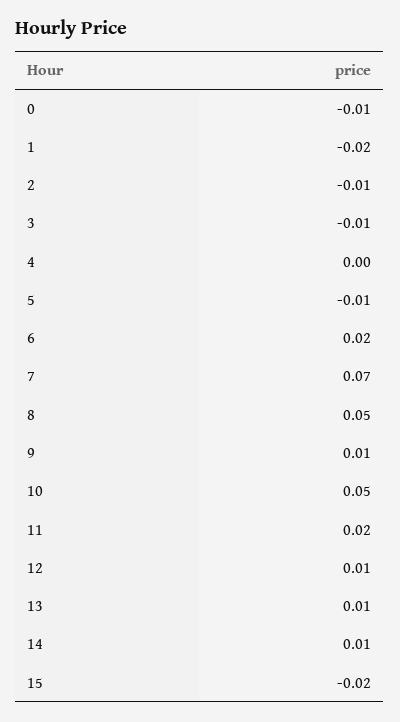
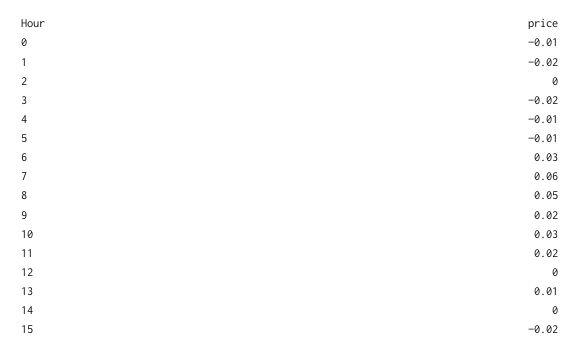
  {
    "0": -0.01,
    "1": -0.02,
-   "2": -0.01,
+   "2": 0,
-   "3": -0.01,
+   "3": -0.02,
-   "4": 0,
+   "4": -0.01,
    "5": -0.01,
-   "6": 0.02,
+   "6": 0.03,
-   "7": 0.07,
+   "7": 0.06,
    "8": 0.05,
-   "9": 0.01,
+   "9": 0.02,
-   "10": 0.05,
+   "10": 0.03,
    "11": 0.02,
-   "12": 0.01,
+   "12": 0,
    "13": 0.01,
-   "14": 0.01,
+   "14": 0,
    "15": -0.02
  }

